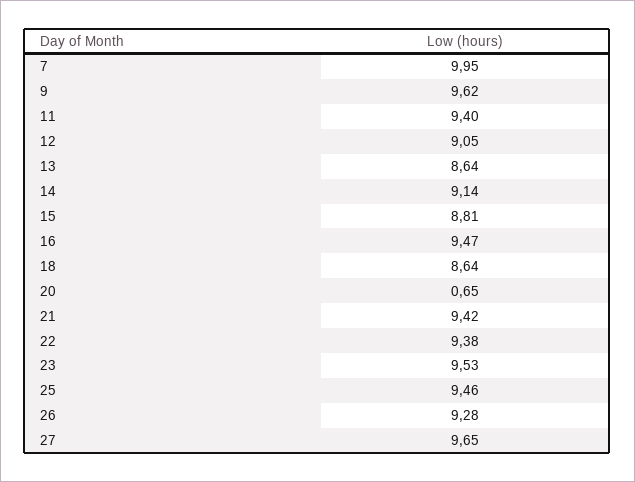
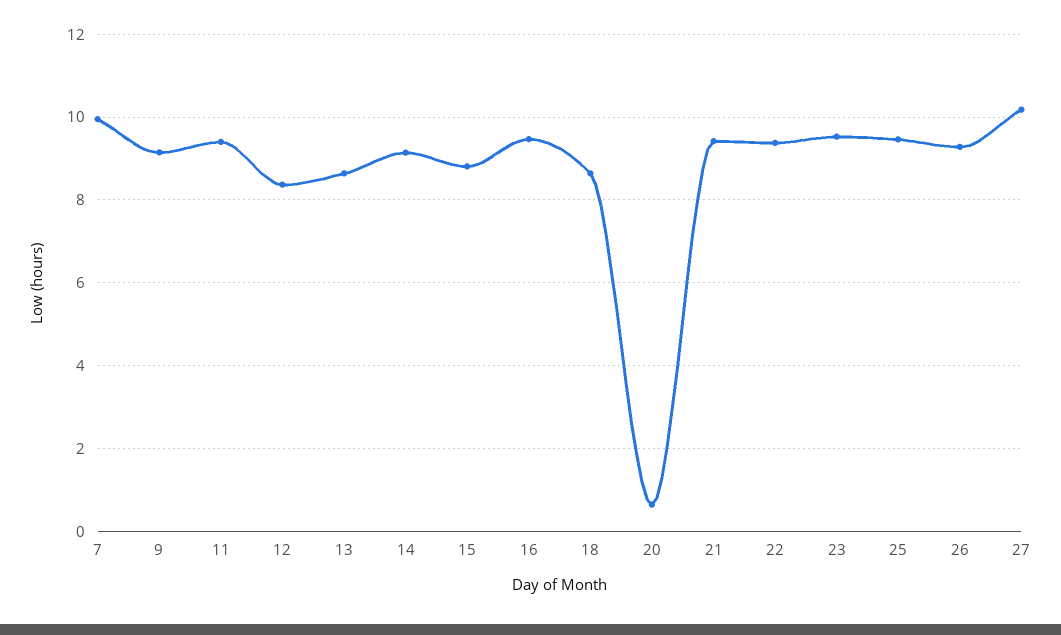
  {
    "7": 9.95,
-   "9": 9.62,
+   "9": 9.2,
    "11": 9.4,
-   "12": 9.05,
+   "12": 8.4,
    "13": 8.64,
    "14": 9.14,
    "15": 8.81,
    "16": 9.47,
    "18": 8.64,
    "20": 0.65,
    "21": 9.42,
    "22": 9.38,
    "23": 9.53,
    "25": 9.46,
    "26": 9.28,
-   "27": 9.65
+   "27": 10.2
  }

